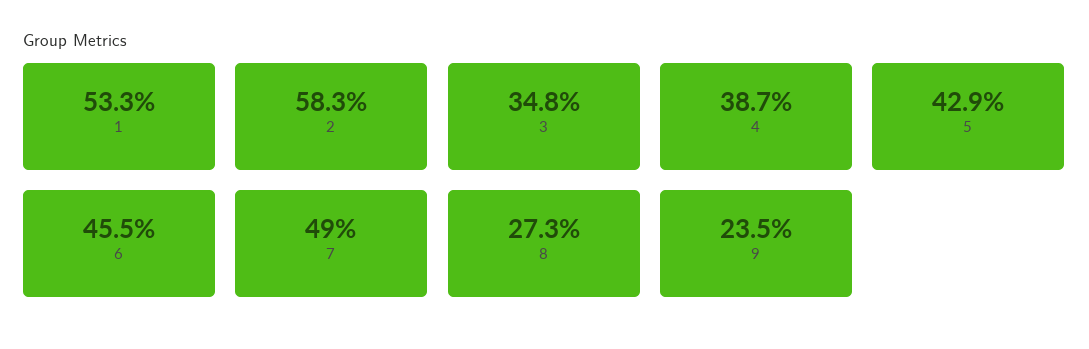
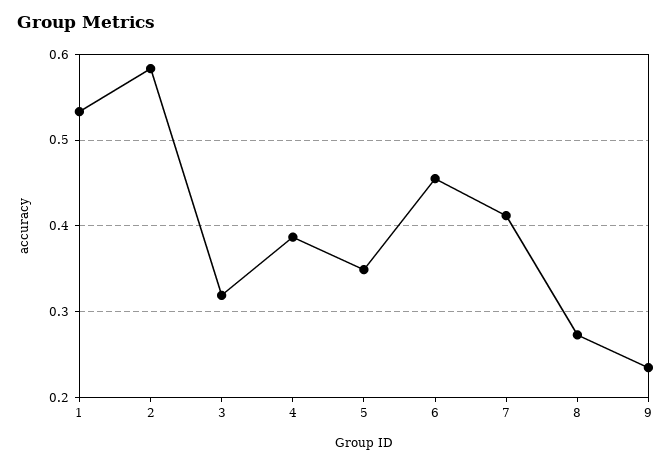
  {
    "1": 0.533,
    "2": 0.583,
-   "3": 0.348,
+   "3": 0.32,
    "4": 0.387,
-   "5": 0.429,
+   "5": 0.35,
    "6": 0.455,
-   "7": 0.49,
+   "7": 0.41,
    "8": 0.273,
    "9": 0.235
  }

